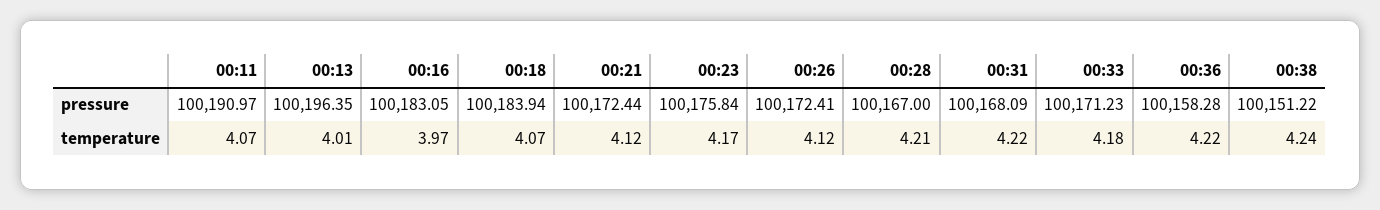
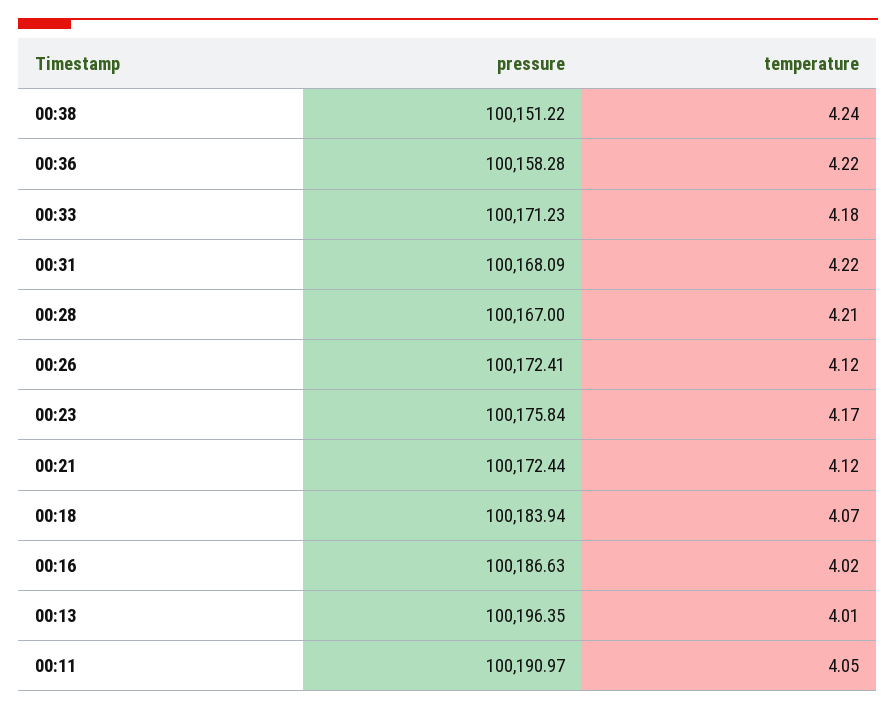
  {
    "00:11": {
      "pressure": 100190.97,
-     "temperature": 4.07
+     "temperature": 4.05
    },
    "00:13": {
      "pressure": 100196.35,
      "temperature": 4.01
    },
    "00:16": {
-     "pressure": 100183.05,
+     "pressure": 100186.63,
-     "temperature": 3.97
+     "temperature": 4.02
    },
    "00:18": {
      "pressure": 100183.94,
      "temperature": 4.07
    },
    "00:21": {
      "pressure": 100172.44,
      "temperature": 4.12
    },
    "00:23": {
      "pressure": 100175.84,
      "temperature": 4.17
    },
    "00:26": {
      "pressure": 100172.41,
      "temperature": 4.12
    },
    "00:28": {
      "pressure": 100167,
      "temperature": 4.21
    },
    "00:31": {
      "pressure": 100168.09,
      "temperature": 4.22
    },
    "00:33": {
      "pressure": 100171.23,
      "temperature": 4.18
    },
    "00:36": {
      "pressure": 100158.28,
      "temperature": 4.22
    },
    "00:38": {
      "pressure": 100151.22,
      "temperature": 4.24
    }
  }

